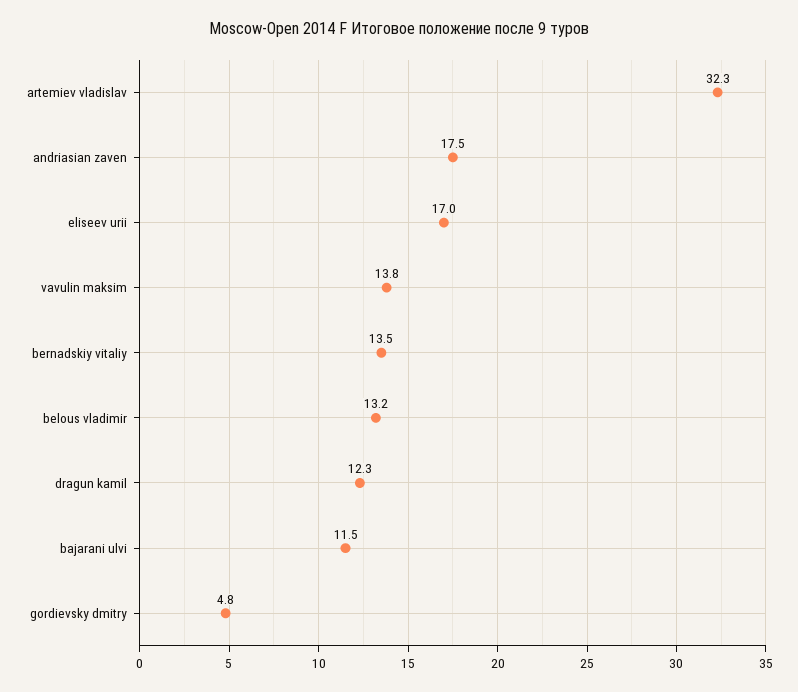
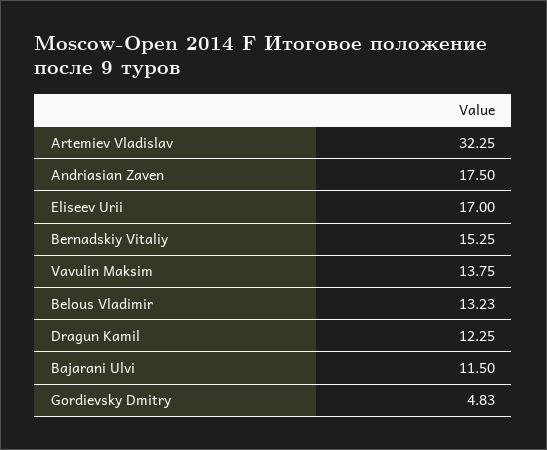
  {
    "artemiev vladislav": 32.25,
    "andriasian zaven": 17.5,
    "eliseev urii": 17,
    "vavulin maksim": 13.75,
-   "bernadskiy vitaliy": 13.5,
+   "bernadskiy vitaliy": 15.25,
    "belous vladimir": 13.23,
    "dragun kamil": 12.25,
    "bajarani ulvi": 11.5,
    "gordievsky dmitry": 4.83
  }

